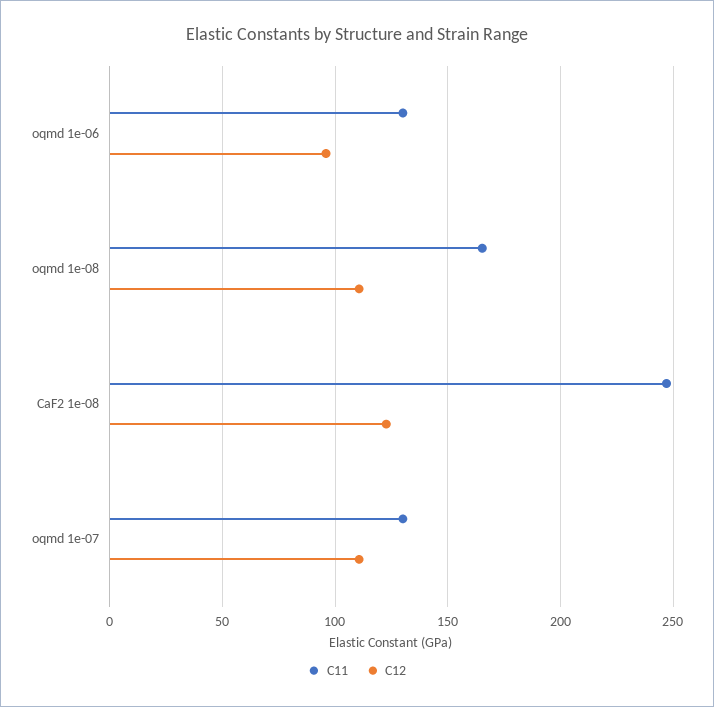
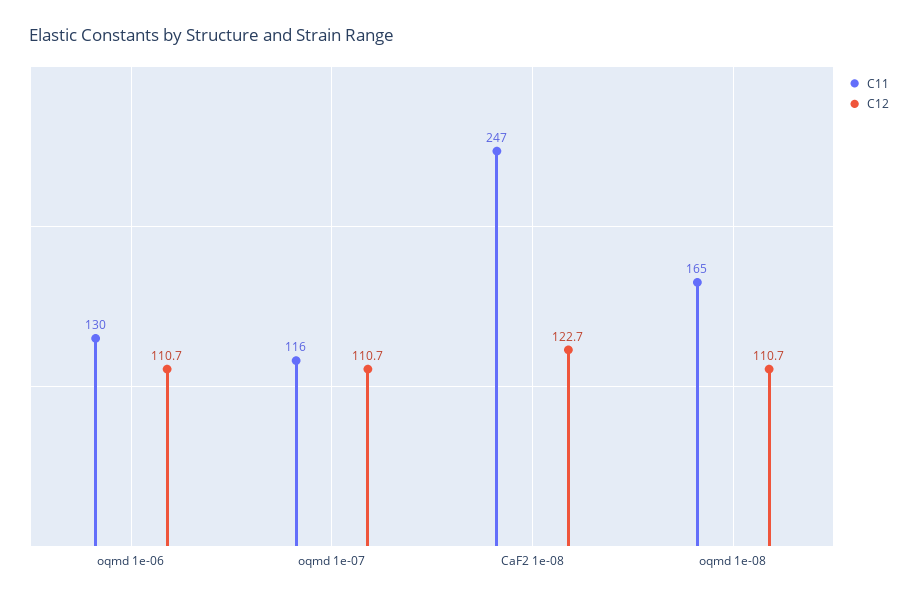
  {
    "C11": {
      "oqmd 1e-06": 130,
      "oqmd 1e-08": 165,
      "CaF2 1e-08": 247,
-     "oqmd 1e-07": 130
+     "oqmd 1e-07": 116
    },
    "C12": {
-     "oqmd 1e-06": 95,
+     "oqmd 1e-06": 110.7,
      "oqmd 1e-08": 110.7,
      "CaF2 1e-08": 122.7,
      "oqmd 1e-07": 110.7
    }
  }

